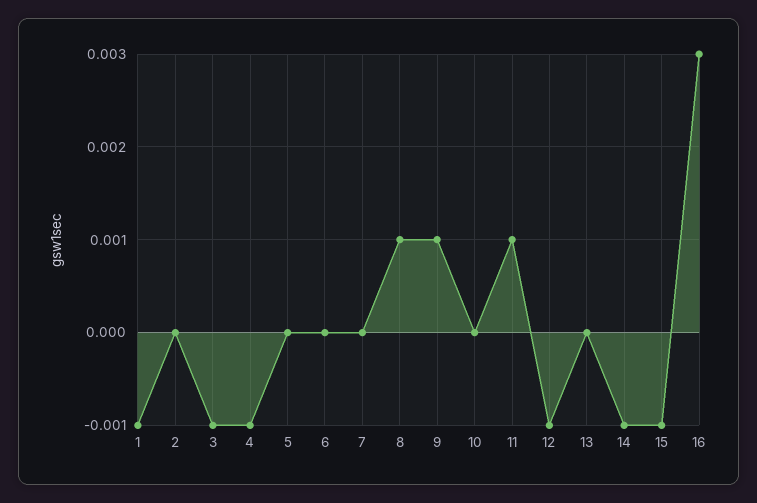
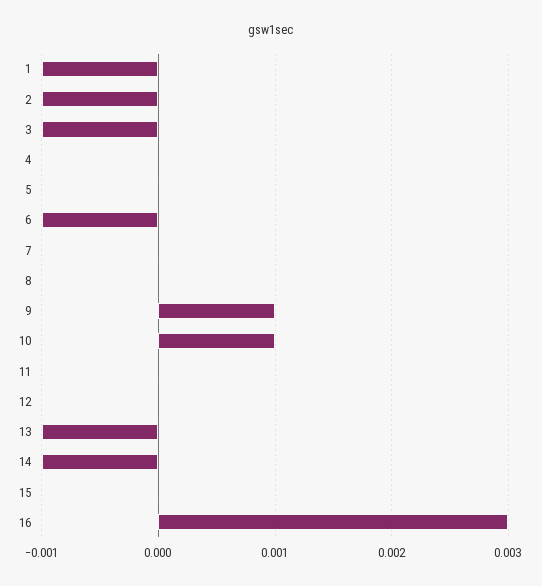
  {
    "1": -0.001,
-   "2": 0,
+   "2": -0.001,
    "3": -0.001,
-   "4": -0.001,
+   "4": 0,
    "5": 0,
-   "6": 0,
+   "6": -0.001,
    "7": 0,
-   "8": 0.001,
+   "8": 0,
    "9": 0.001,
-   "10": 0,
+   "10": 0.001,
-   "11": 0.001,
+   "11": 0,
-   "12": -0.001,
+   "12": 0,
-   "13": 0,
+   "13": -0.001,
    "14": -0.001,
-   "15": -0.001,
+   "15": 0,
    "16": 0.003
  }

